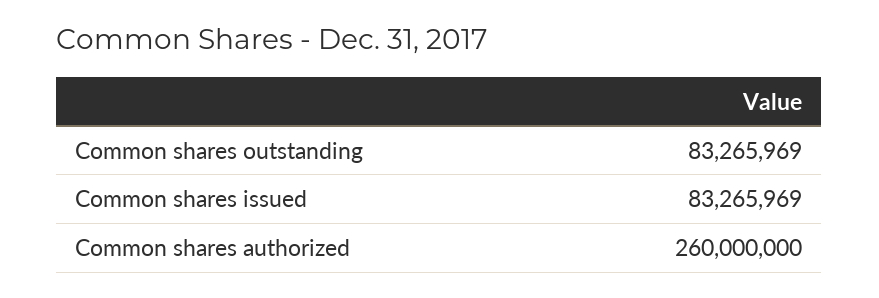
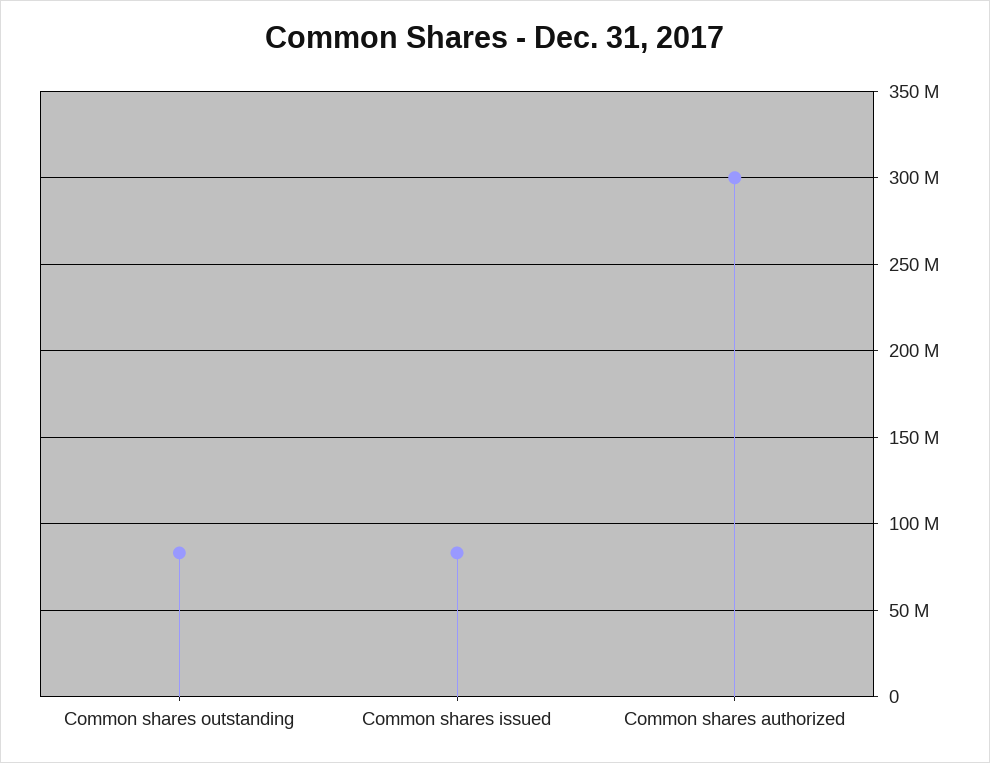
  {
    "Common shares outstanding": 83265969,
    "Common shares issued": 83265969,
-   "Common shares authorized": 260000000
+   "Common shares authorized": 300000000
  }

